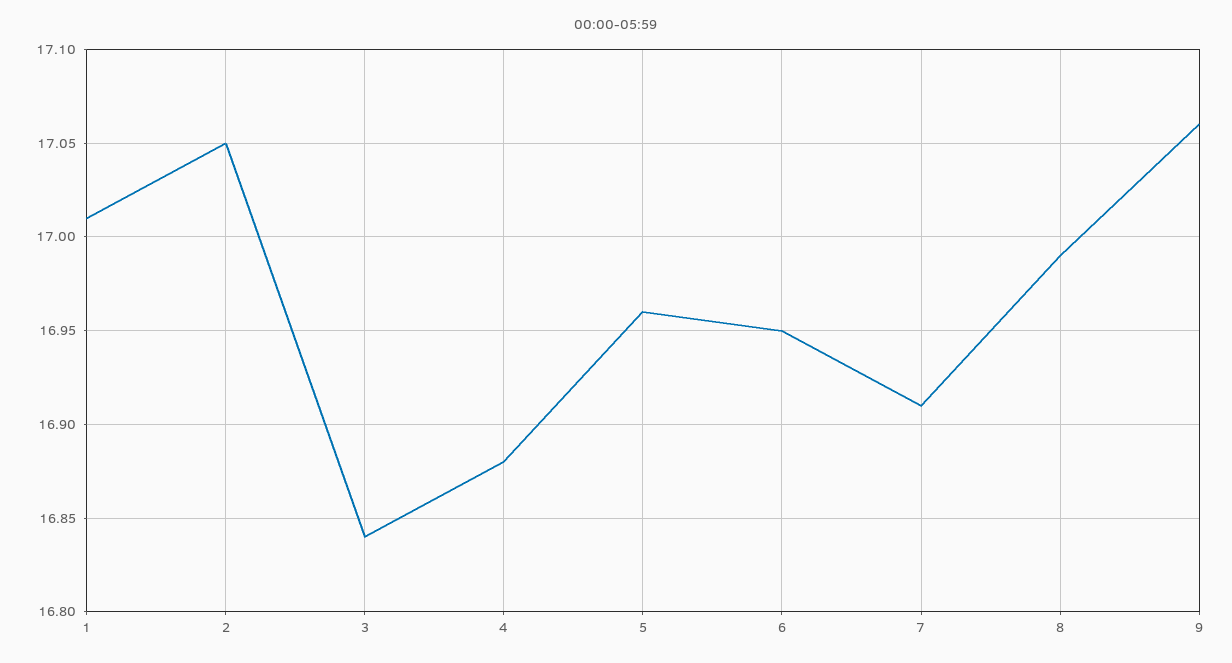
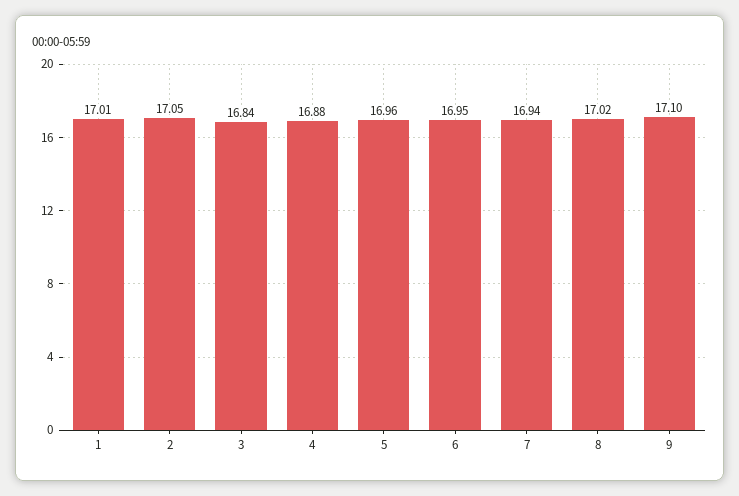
  {
    "1": 17.01,
    "2": 17.05,
    "3": 16.84,
    "4": 16.88,
    "5": 16.96,
    "6": 16.95,
-   "7": 16.91,
+   "7": 16.94,
-   "8": 16.99,
+   "8": 17.02,
-   "9": 17.06
+   "9": 17.1
  }

